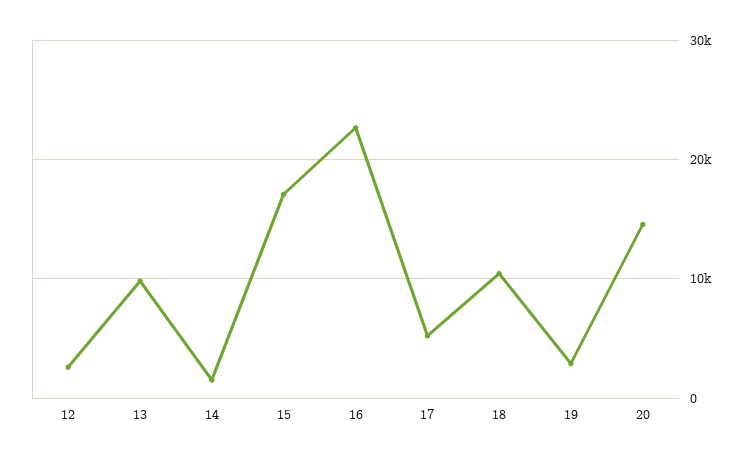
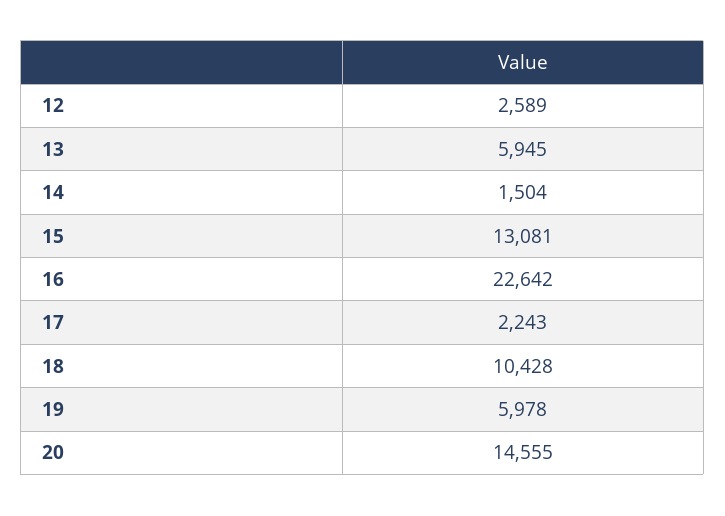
  {
    "12": 2589,
-   "13": 10000,
+   "13": 5945,
    "14": 1504,
-   "15": 17000,
+   "15": 13081,
    "16": 22642,
-   "17": 5000,
+   "17": 2243,
    "18": 10428,
-   "19": 3000,
+   "19": 5978,
    "20": 14555
  }

